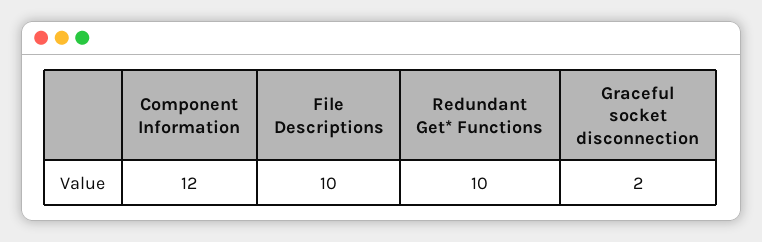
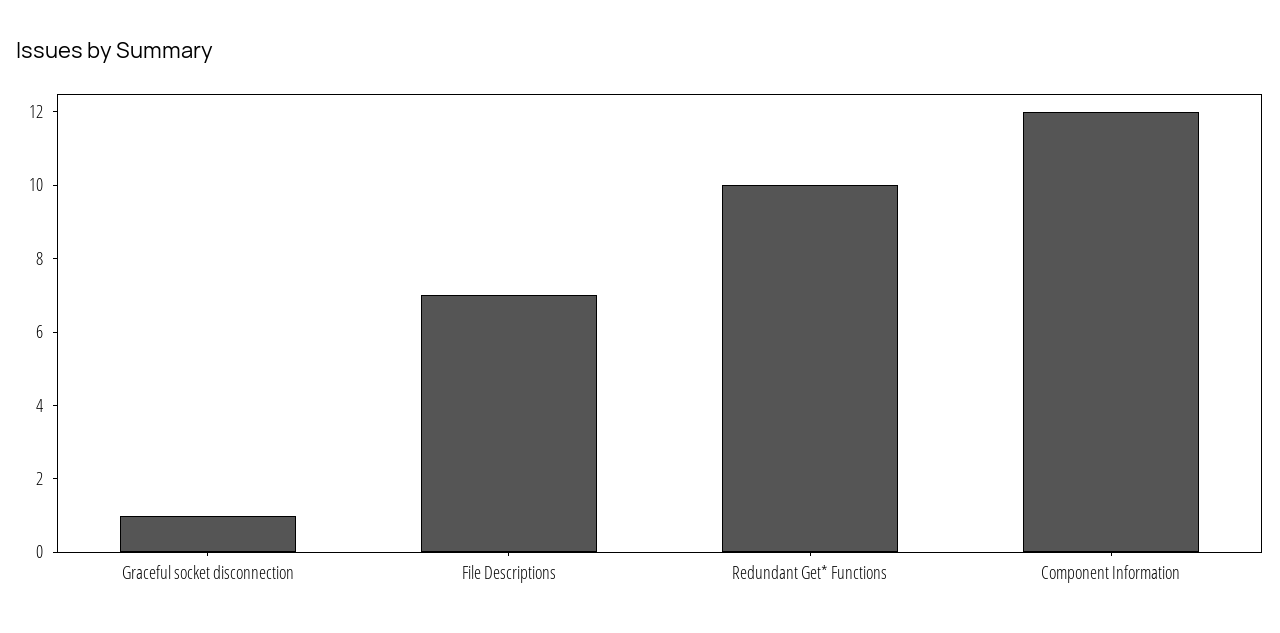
  {
    "Component Information": 12,
-   "File Descriptions": 10,
+   "File Descriptions": 7,
    "Redundant Get* Functions": 10,
-   "Graceful socket disconnection": 2
+   "Graceful socket disconnection": 1
  }

